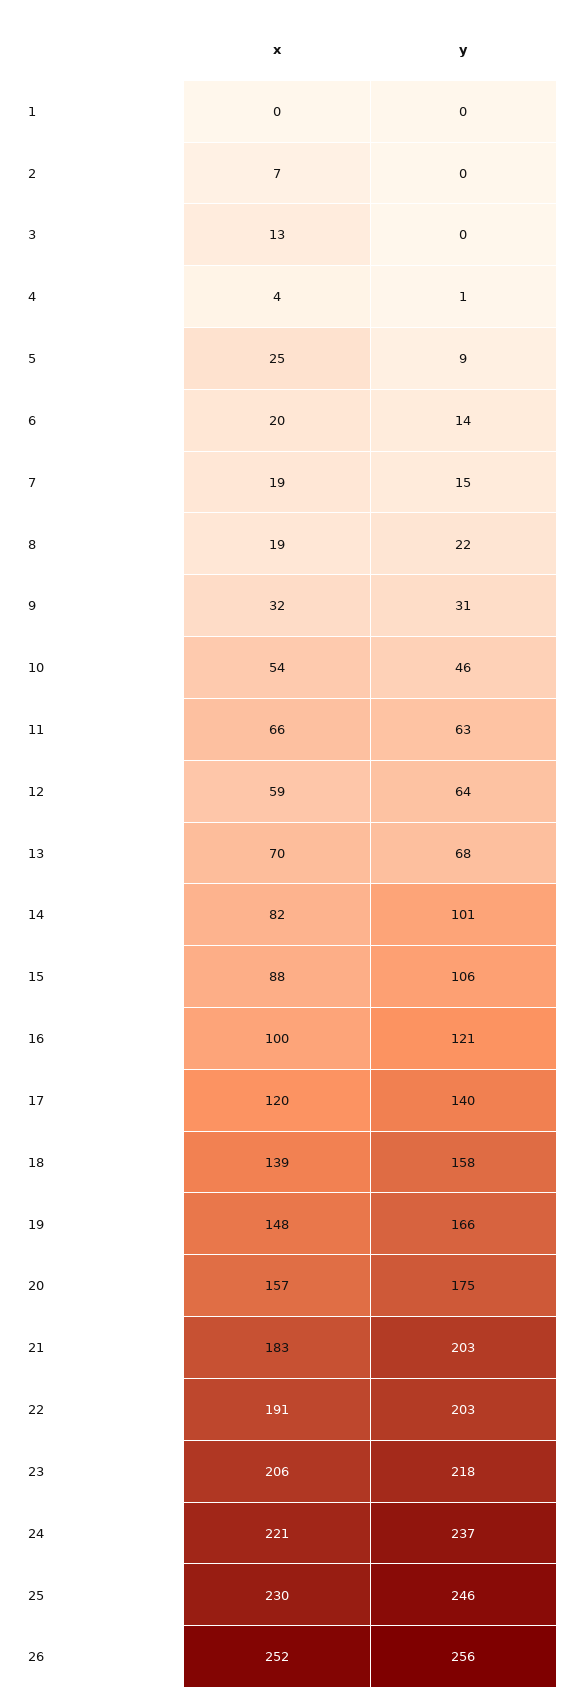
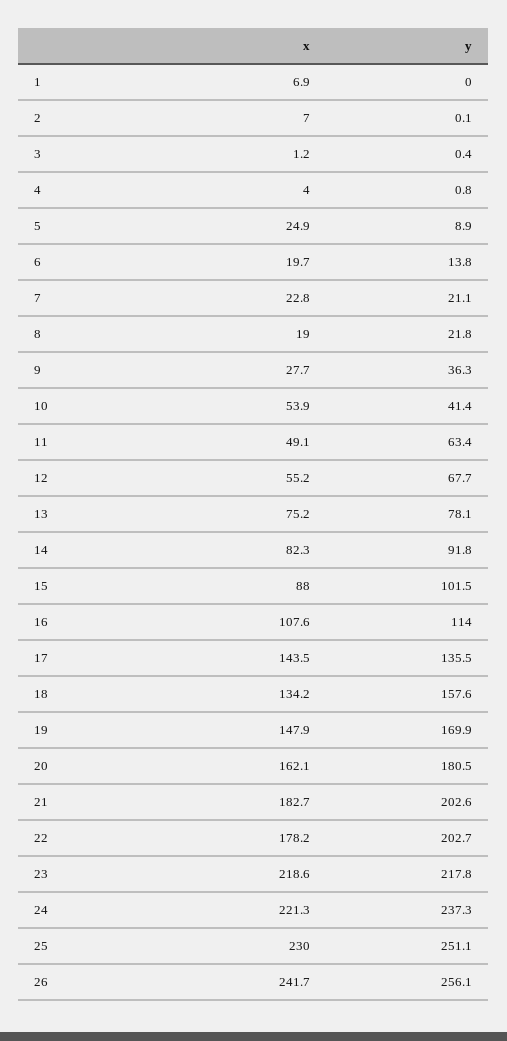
  {
    "x": {
-     "1": 0,
+     "1": 6.9,
      "2": 7,
-     "3": 13,
+     "3": 1.2,
      "4": 4,
      "5": 24.9,
      "6": 19.7,
-     "7": 19,
+     "7": 22.8,
      "8": 19,
-     "9": 32,
+     "9": 27.7,
      "10": 53.9,
-     "11": 66,
+     "11": 49.1,
-     "12": 59,
+     "12": 55.2,
-     "13": 70,
+     "13": 75.2,
      "14": 82.3,
      "15": 88,
-     "16": 100,
+     "16": 107.6,
-     "17": 120,
+     "17": 143.5,
-     "18": 139,
+     "18": 134.2,
      "19": 147.9,
-     "20": 157,
+     "20": 162.1,
      "21": 182.7,
-     "22": 191,
+     "22": 178.2,
-     "23": 206,
+     "23": 218.6,
      "24": 221.3,
      "25": 230,
-     "26": 252
+     "26": 241.7
    },
    "y": {
      "1": 0,
      "2": 0.1,
      "3": 0.4,
      "4": 0.8,
      "5": 8.9,
      "6": 13.8,
-     "7": 15,
+     "7": 21.1,
      "8": 21.8,
-     "9": 31,
+     "9": 36.3,
-     "10": 46,
+     "10": 41.4,
      "11": 63.4,
-     "12": 64,
+     "12": 67.7,
-     "13": 68,
+     "13": 78.1,
-     "14": 101,
+     "14": 91.8,
-     "15": 106,
+     "15": 101.5,
-     "16": 121,
+     "16": 114,
-     "17": 140,
+     "17": 135.5,
      "18": 157.6,
-     "19": 166,
+     "19": 169.9,
-     "20": 175,
+     "20": 180.5,
      "21": 202.6,
      "22": 202.7,
      "23": 217.8,
      "24": 237.3,
-     "25": 246,
+     "25": 251.1,
      "26": 256.1
    }
  }

